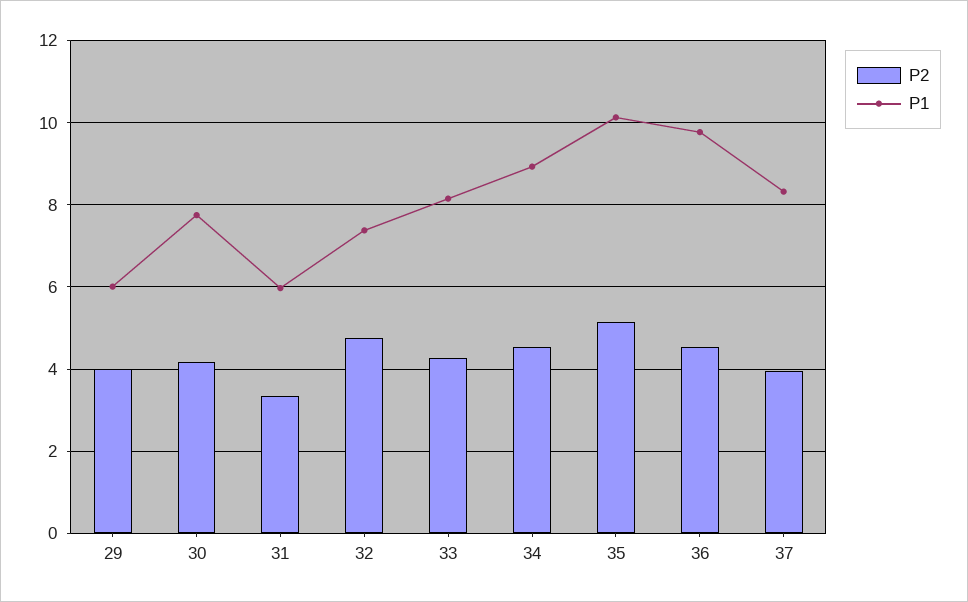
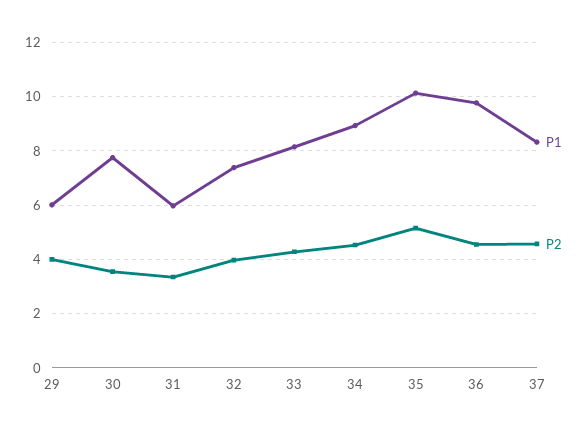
  {
    "P2": {
      "29": 4,
-     "30": 4.2,
+     "30": 3.5,
      "31": 3.4,
-     "32": 4.8,
+     "32": 4,
      "33": 4.2,
      "34": 4.6,
      "35": 5.2,
      "36": 4.6,
-     "37": 4
+     "37": 4.5
    },
    "P1": {
      "29": 6,
      "30": 7.8,
      "31": 6,
      "32": 7.4,
      "33": 8.2,
      "34": 9,
      "35": 10.2,
      "36": 9.8,
      "37": 8.4
    }
  }

